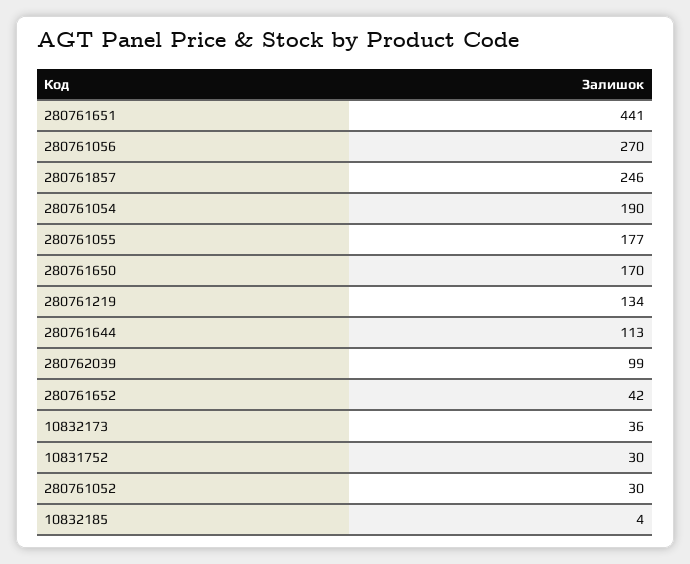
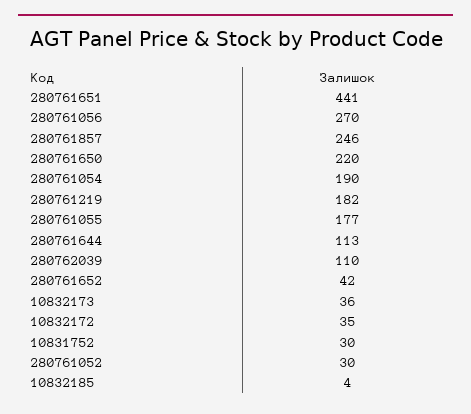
  {
    "280761651": 441,
    "280761056": 270,
    "280761857": 246,
    "280761054": 190,
    "280761055": 177,
-   "280761650": 170,
+   "280761650": 220,
-   "280761219": 134,
+   "280761219": 182,
    "280761644": 113,
-   "280762039": 99,
+   "280762039": 110,
    "280761652": 42,
    "10832173": 36,
    "10831752": 30,
    "280761052": 30,
-   "10832185": 4
+   "10832185": 4,
+   "10832172": 35
  }

